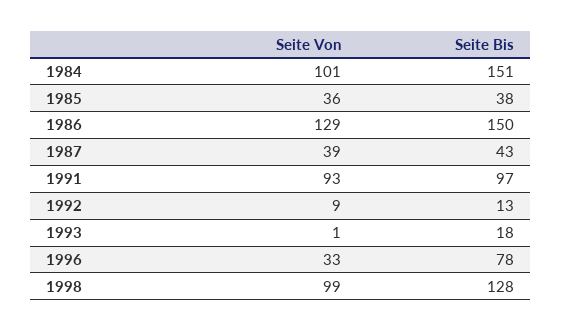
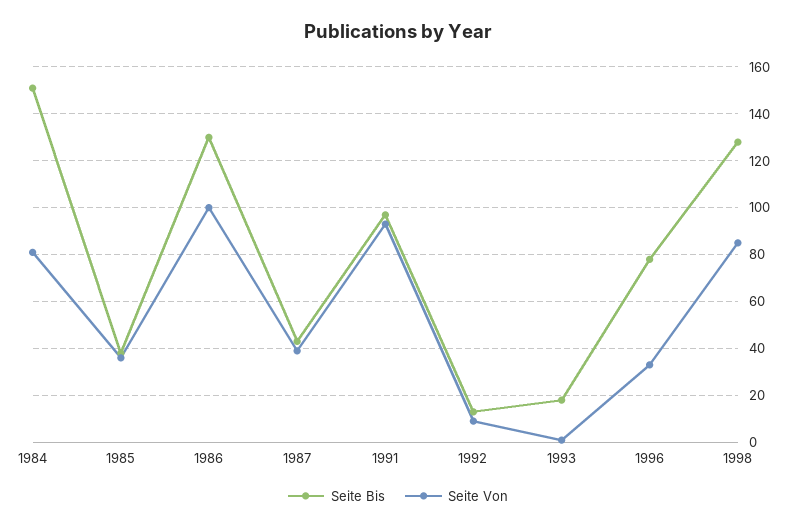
  {
    "Seite Von": {
-     "1984": 101,
+     "1984": 80,
      "1985": 36,
-     "1986": 129,
+     "1986": 100,
      "1987": 39,
      "1991": 93,
      "1992": 9,
      "1993": 1,
      "1996": 33,
-     "1998": 99
+     "1998": 85
    },
    "Seite Bis": {
      "1984": 151,
      "1985": 38,
-     "1986": 150,
+     "1986": 130,
      "1987": 43,
      "1991": 97,
      "1992": 13,
      "1993": 18,
      "1996": 78,
      "1998": 128
    }
  }

